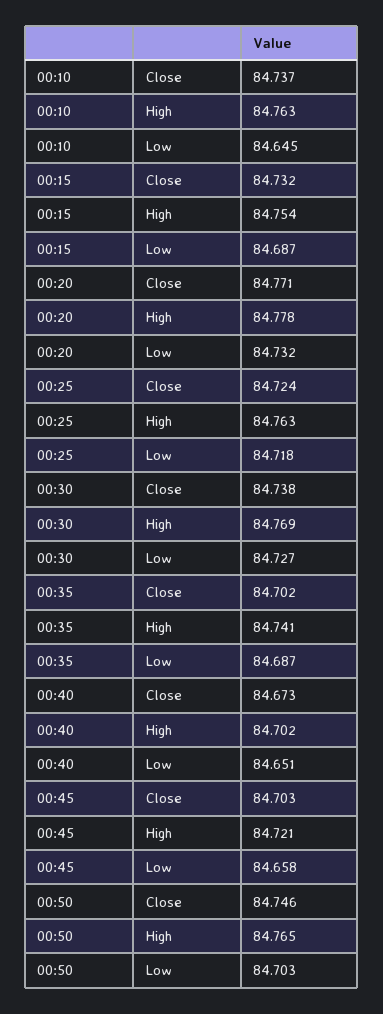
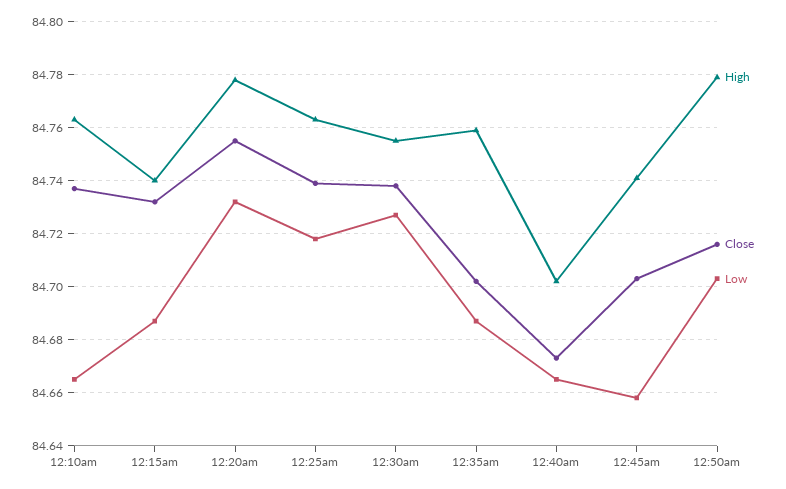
  {
    "Close": {
      "00:10": 84.737,
      "00:15": 84.732,
-     "00:20": 84.771,
+     "00:20": 84.755,
-     "00:25": 84.724,
+     "00:25": 84.74,
      "00:30": 84.738,
      "00:35": 84.702,
      "00:40": 84.673,
      "00:45": 84.703,
-     "00:50": 84.746
+     "00:50": 84.715
    },
    "High": {
      "00:10": 84.763,
-     "00:15": 84.754,
+     "00:15": 84.74,
      "00:20": 84.778,
      "00:25": 84.763,
-     "00:30": 84.769,
+     "00:30": 84.755,
-     "00:35": 84.741,
+     "00:35": 84.76,
      "00:40": 84.702,
-     "00:45": 84.721,
+     "00:45": 84.74,
-     "00:50": 84.765
+     "00:50": 84.78
    },
    "Low": {
-     "00:10": 84.645,
+     "00:10": 84.665,
      "00:15": 84.687,
      "00:20": 84.732,
      "00:25": 84.718,
      "00:30": 84.727,
      "00:35": 84.687,
-     "00:40": 84.651,
+     "00:40": 84.665,
      "00:45": 84.658,
      "00:50": 84.703
    }
  }

